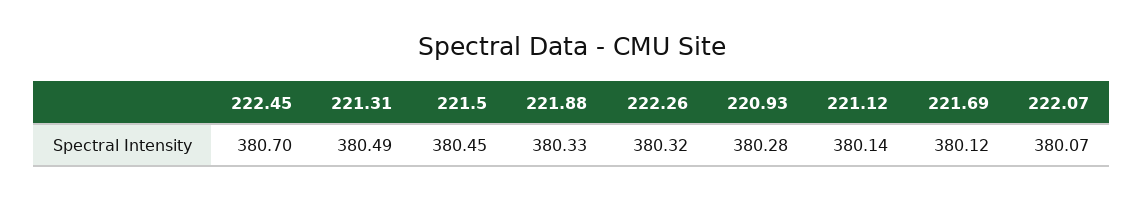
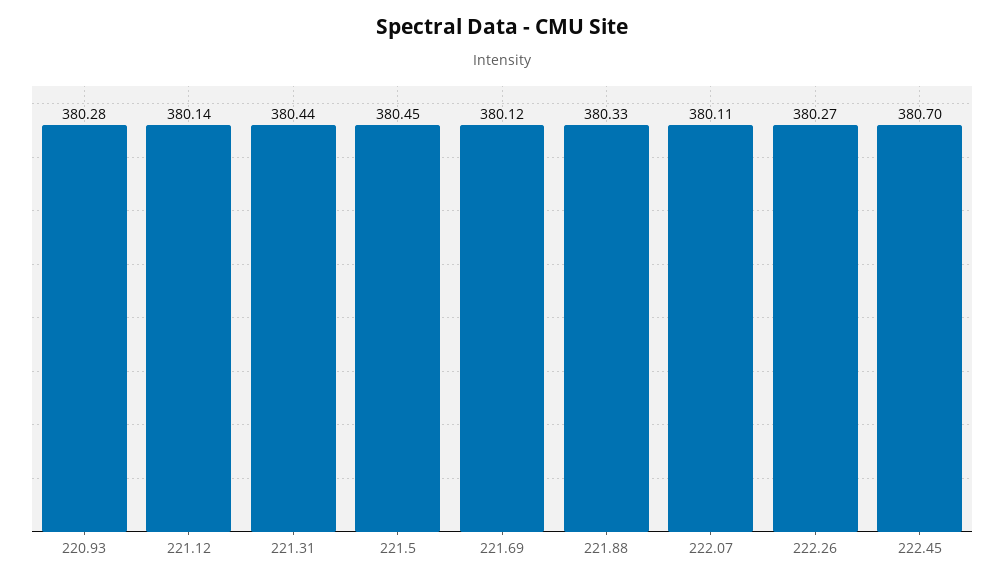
  {
    "222.45": 380.7,
-   "221.31": 380.49,
+   "221.31": 380.44,
    "221.5": 380.45,
    "221.88": 380.33,
-   "222.26": 380.32,
+   "222.26": 380.27,
    "220.93": 380.28,
    "221.12": 380.14,
    "221.69": 380.12,
-   "222.07": 380.07
+   "222.07": 380.11
  }

